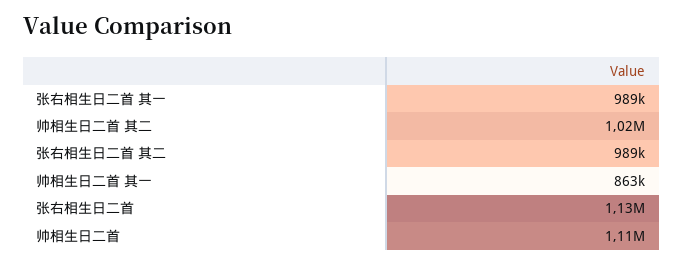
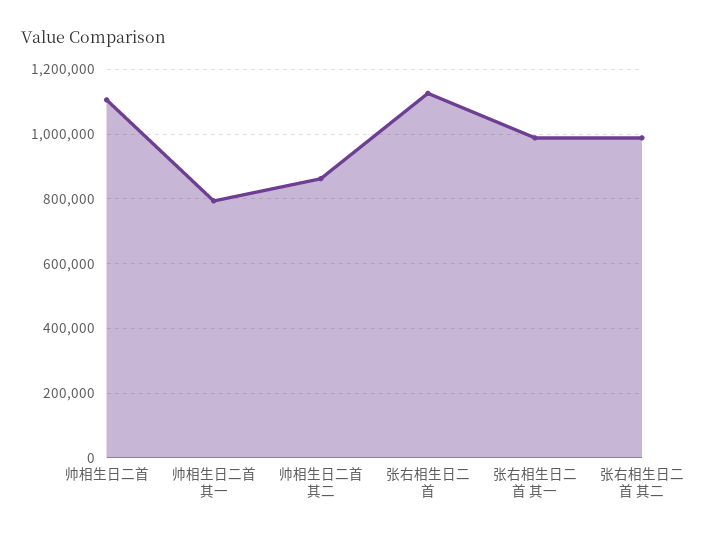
  {
    "张右相生日二首 其一": 989000,
-   "帅相生日二首 其二": 1020000,
+   "帅相生日二首 其二": 860000,
    "张右相生日二首 其二": 989000,
-   "帅相生日二首 其一": 863000,
+   "帅相生日二首 其一": 800000,
    "张右相生日二首": 1130000,
    "帅相生日二首": 1110000
  }

